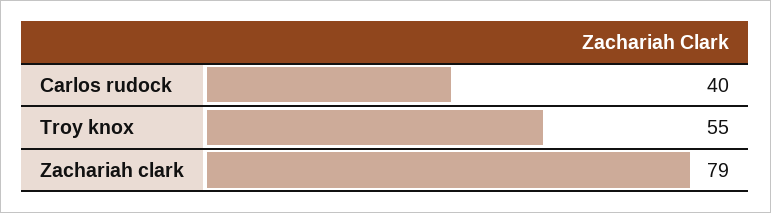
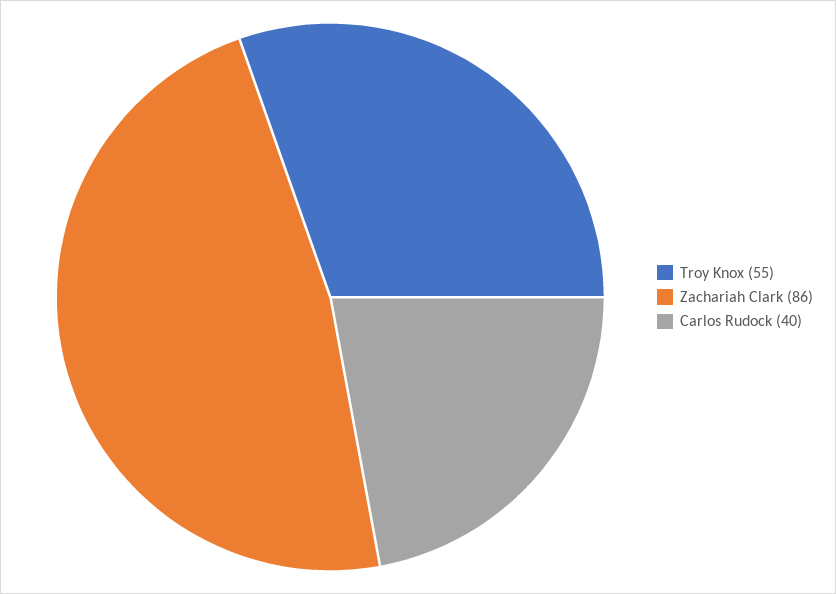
  {
    "Carlos rudock": 40,
    "Troy knox": 55,
-   "Zachariah clark": 79
+   "Zachariah clark": 86
  }

